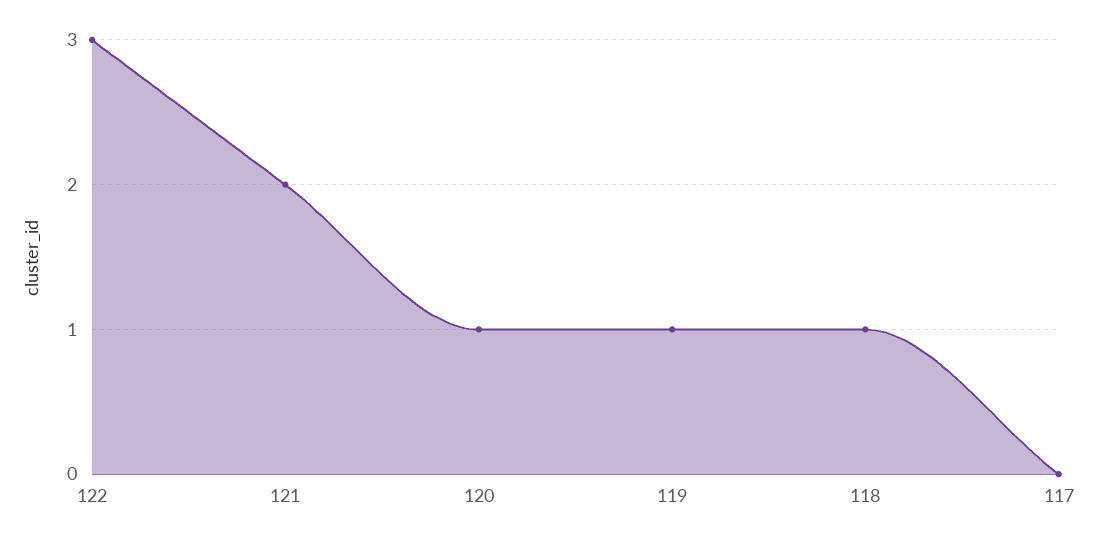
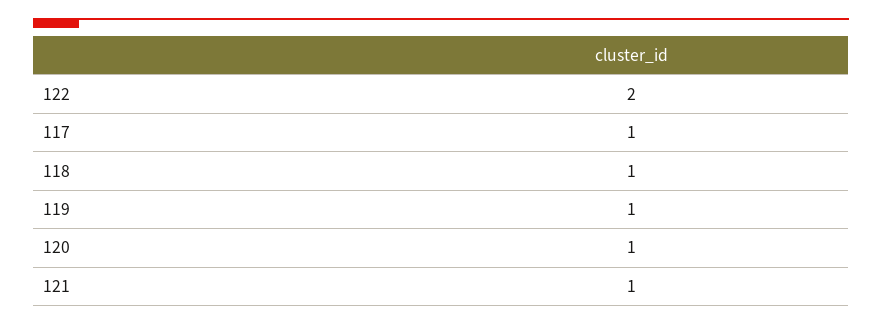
  {
-   "122": 3,
+   "122": 2,
-   "121": 2,
+   "121": 1,
    "120": 1,
    "119": 1,
    "118": 1,
-   "117": 0
+   "117": 1
  }

